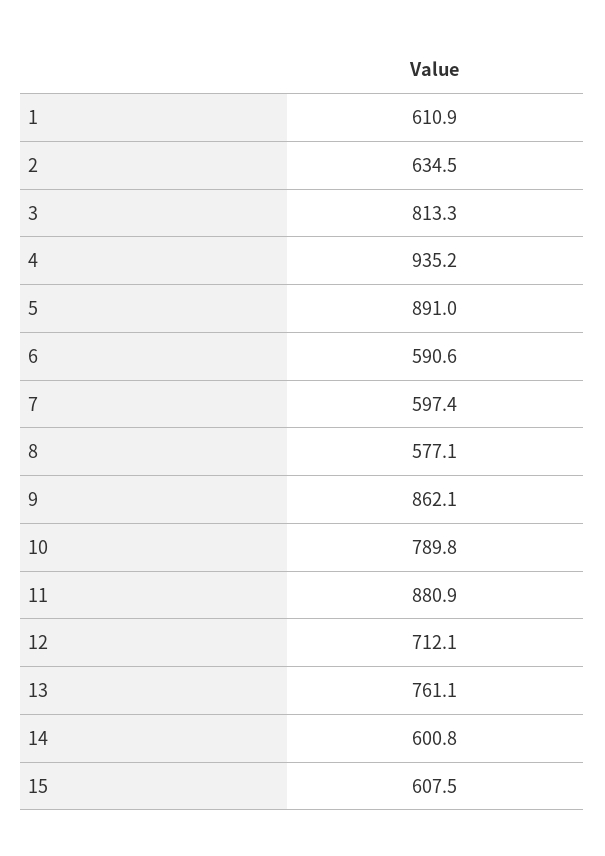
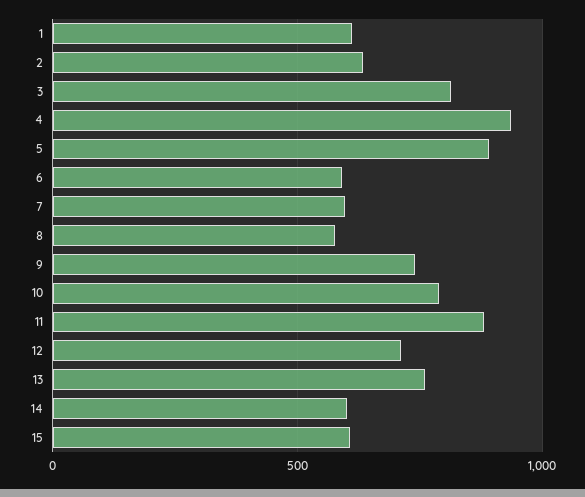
  {
    "1": 610.9,
    "2": 634.5,
    "3": 813.3,
    "4": 935.2,
    "5": 891,
    "6": 590.6,
    "7": 597.4,
    "8": 577.1,
-   "9": 862.1,
+   "9": 750,
    "10": 789.8,
    "11": 880.9,
    "12": 712.1,
    "13": 761.1,
    "14": 600.8,
    "15": 607.5
  }

